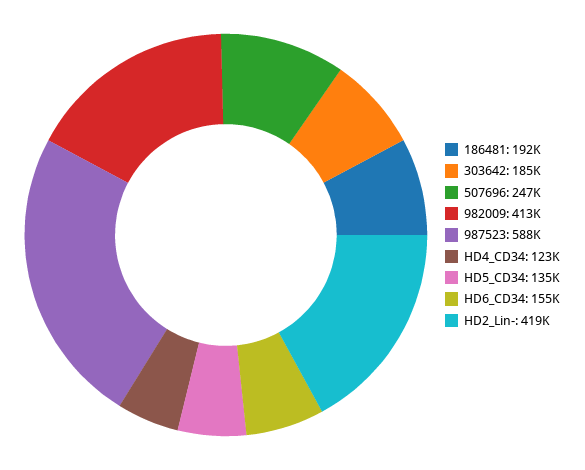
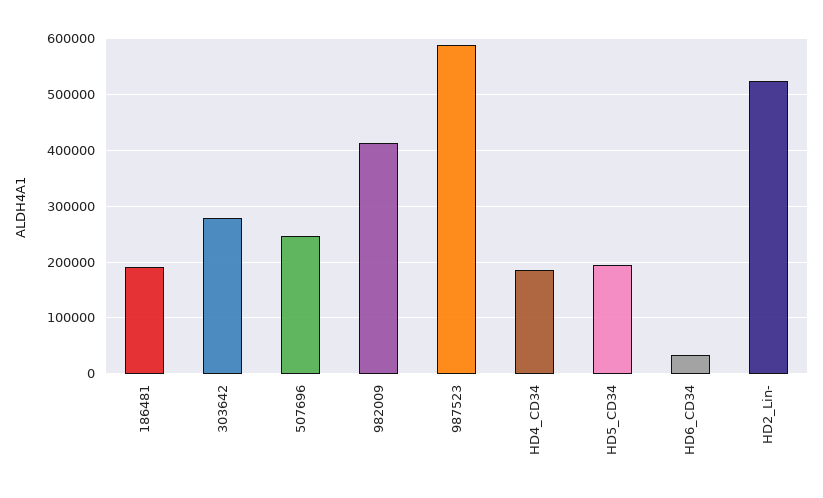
  {
    "186481": 192000,
-   "303642": 185000,
+   "303642": 280000,
    "507696": 247000,
    "982009": 413000,
    "987523": 588000,
-   "HD4_CD34": 123000,
+   "HD4_CD34": 180000,
-   "HD5_CD34": 135000,
+   "HD5_CD34": 200000,
-   "HD6_CD34": 155000,
+   "HD6_CD34": 40000,
-   "HD2_Lin-": 419000
+   "HD2_Lin-": 520000
  }

